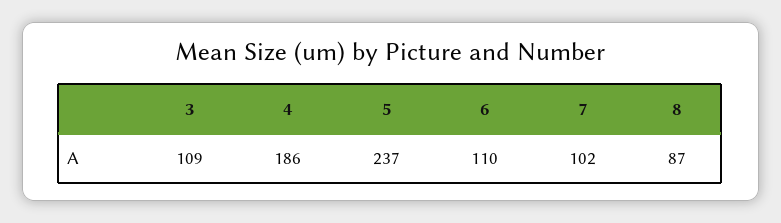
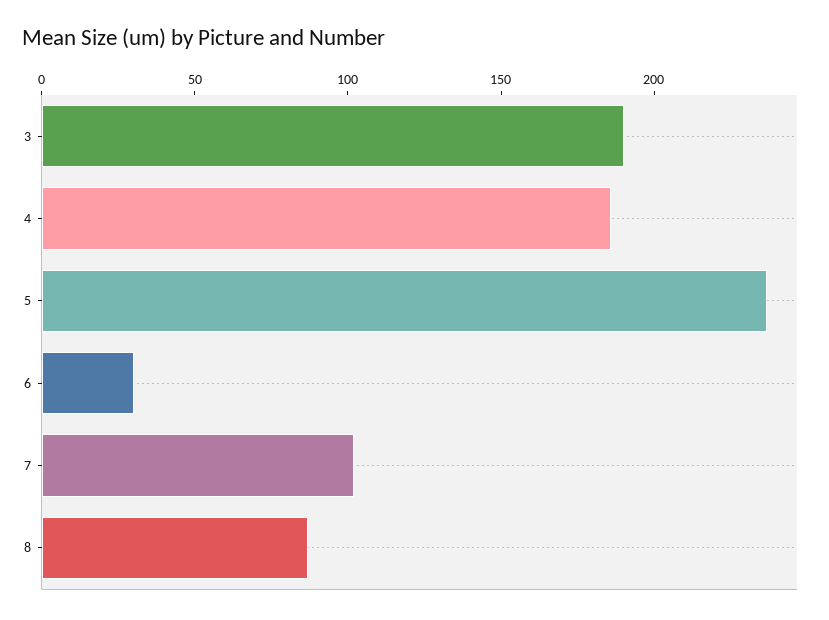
  {
-   "3": 109,
+   "3": 190,
    "4": 186,
    "5": 237,
-   "6": 110,
+   "6": 30,
    "7": 102,
    "8": 87
  }

